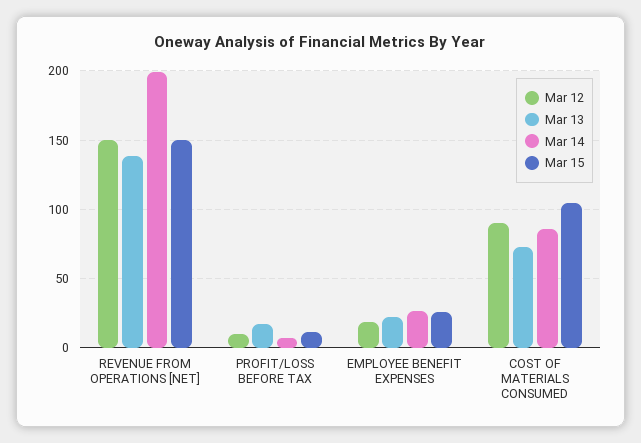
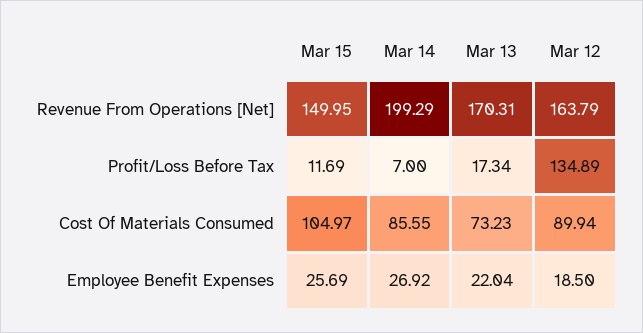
  {
    "Mar 12": {
-     "REVENUE FROM OPERATIONS [NET]": 150,
+     "REVENUE FROM OPERATIONS [NET]": 163.79,
-     "PROFIT/LOSS BEFORE TAX": 10,
+     "PROFIT/LOSS BEFORE TAX": 134.89,
      "EMPLOYEE BENEFIT EXPENSES": 18.5,
      "COST OF MATERIALS CONSUMED": 89.94
    },
    "Mar 13": {
-     "REVENUE FROM OPERATIONS [NET]": 140,
+     "REVENUE FROM OPERATIONS [NET]": 170.31,
      "PROFIT/LOSS BEFORE TAX": 17.34,
      "EMPLOYEE BENEFIT EXPENSES": 22.04,
      "COST OF MATERIALS CONSUMED": 73.23
    },
    "Mar 14": {
      "REVENUE FROM OPERATIONS [NET]": 199.29,
      "PROFIT/LOSS BEFORE TAX": 7,
      "EMPLOYEE BENEFIT EXPENSES": 26.92,
      "COST OF MATERIALS CONSUMED": 85.55
    },
    "Mar 15": {
      "REVENUE FROM OPERATIONS [NET]": 149.95,
      "PROFIT/LOSS BEFORE TAX": 11.69,
      "EMPLOYEE BENEFIT EXPENSES": 25.69,
      "COST OF MATERIALS CONSUMED": 104.97
    }
  }

